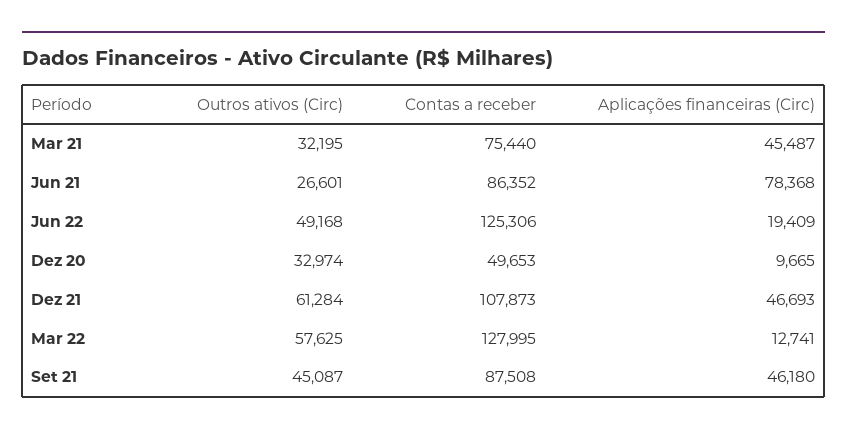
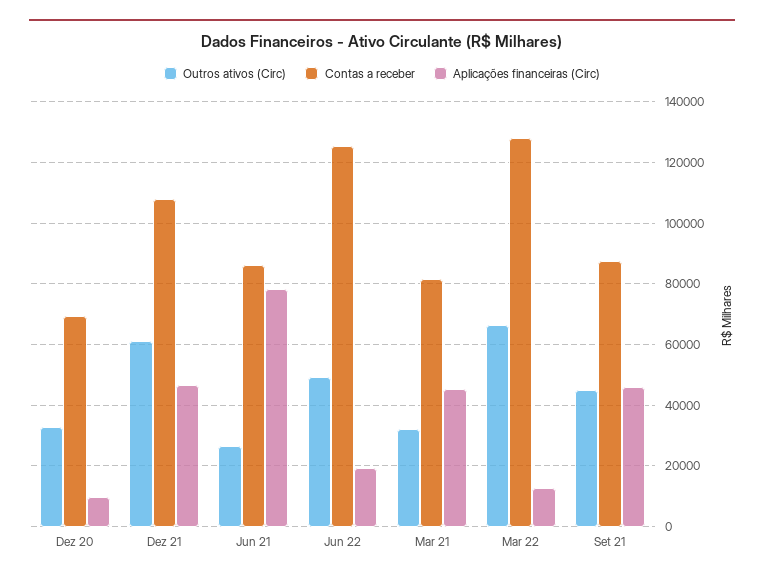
  {
    "Outros ativos (Circ)": {
      "Mar 21": 32195,
      "Jun 21": 26601,
      "Jun 22": 49168,
      "Dez 20": 32974,
      "Dez 21": 61284,
-     "Mar 22": 57625,
+     "Mar 22": 66000,
      "Set 21": 45087
    },
    "Contas a receber": {
-     "Mar 21": 75440,
+     "Mar 21": 82000,
      "Jun 21": 86352,
      "Jun 22": 125306,
-     "Dez 20": 49653,
+     "Dez 20": 70000,
      "Dez 21": 107873,
      "Mar 22": 127995,
      "Set 21": 87508
    },
    "Aplicações financeiras (Circ)": {
      "Mar 21": 45487,
      "Jun 21": 78368,
      "Jun 22": 19409,
      "Dez 20": 9665,
      "Dez 21": 46693,
      "Mar 22": 12741,
      "Set 21": 46180
    }
  }

